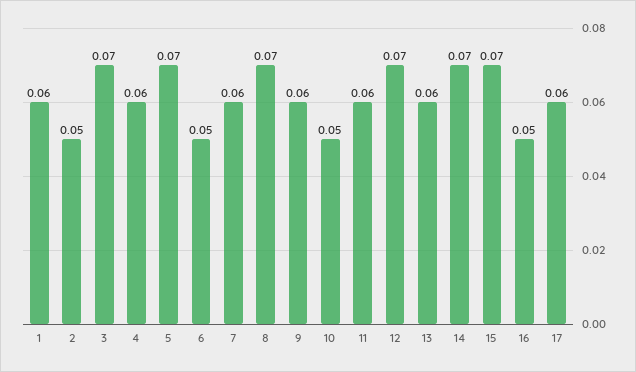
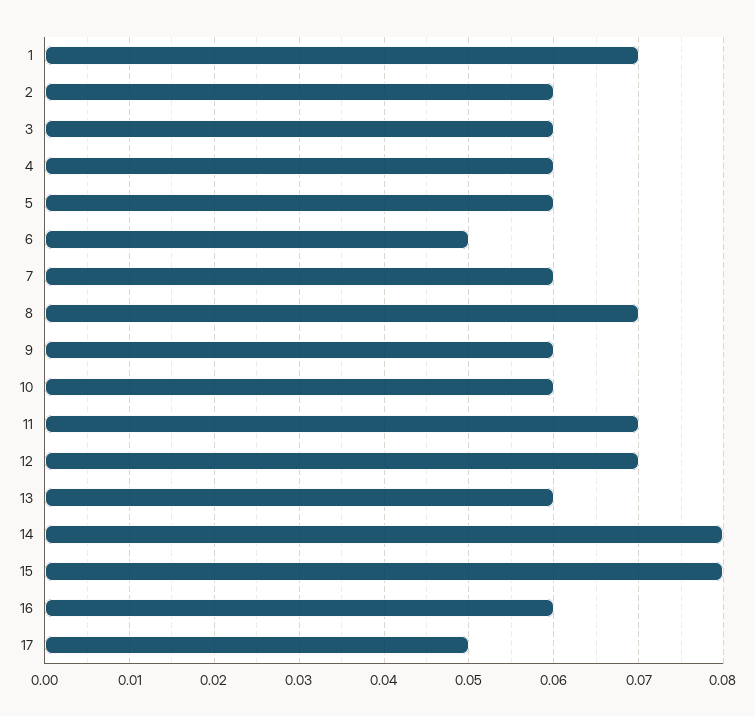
  {
-   "1": 0.06,
+   "1": 0.07,
-   "2": 0.05,
+   "2": 0.06,
-   "3": 0.07,
+   "3": 0.06,
    "4": 0.06,
-   "5": 0.07,
+   "5": 0.06,
    "6": 0.05,
    "7": 0.06,
    "8": 0.07,
    "9": 0.06,
-   "10": 0.05,
+   "10": 0.06,
-   "11": 0.06,
+   "11": 0.07,
    "12": 0.07,
    "13": 0.06,
-   "14": 0.07,
+   "14": 0.08,
-   "15": 0.07,
+   "15": 0.08,
-   "16": 0.05,
+   "16": 0.06,
-   "17": 0.06
+   "17": 0.05
  }

